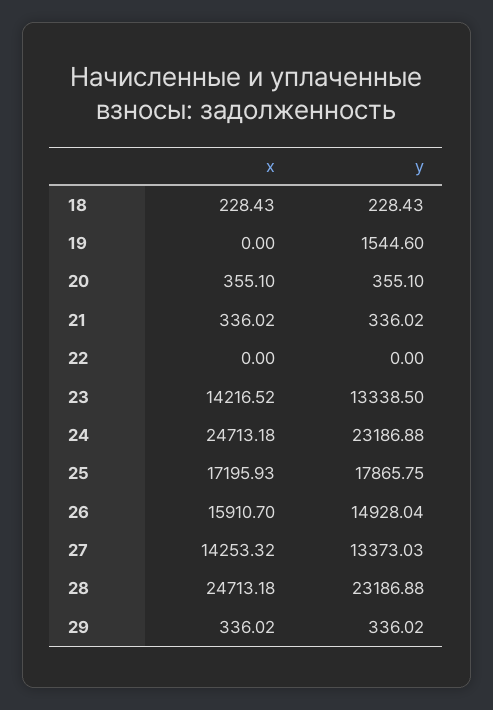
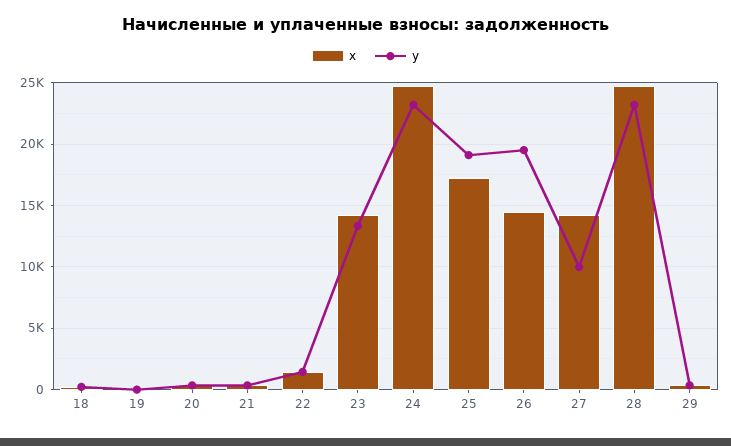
  {
    "x": {
      "18": 228.43,
      "19": 0,
      "20": 355.1,
      "21": 336.02,
-     "22": 0,
+     "22": 1500,
      "23": 14216.52,
      "24": 24713.18,
      "25": 17195.93,
-     "26": 15910.7,
+     "26": 14500,
      "27": 14253.32,
      "28": 24713.18,
      "29": 336.02
    },
    "y": {
      "18": 228.43,
-     "19": 1544.6,
+     "19": 0,
      "20": 355.1,
      "21": 336.02,
-     "22": 0,
+     "22": 1500,
      "23": 13338.5,
      "24": 23186.88,
-     "25": 17865.75,
+     "25": 19000,
-     "26": 14928.04,
+     "26": 19500,
-     "27": 13373.03,
+     "27": 10000,
      "28": 23186.88,
      "29": 336.02
    }
  }

